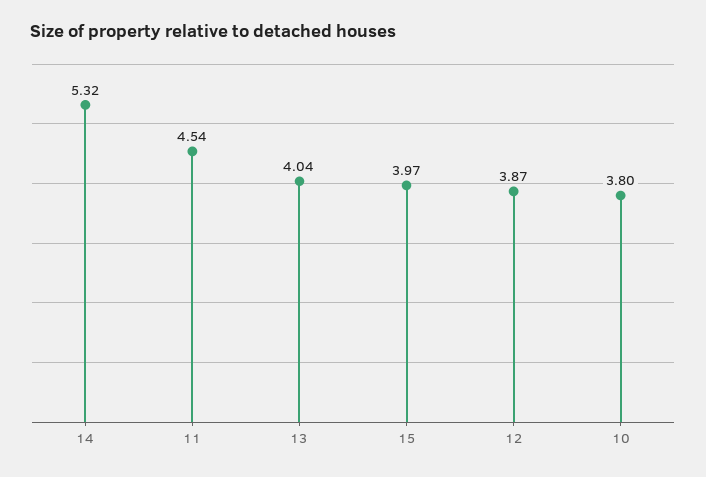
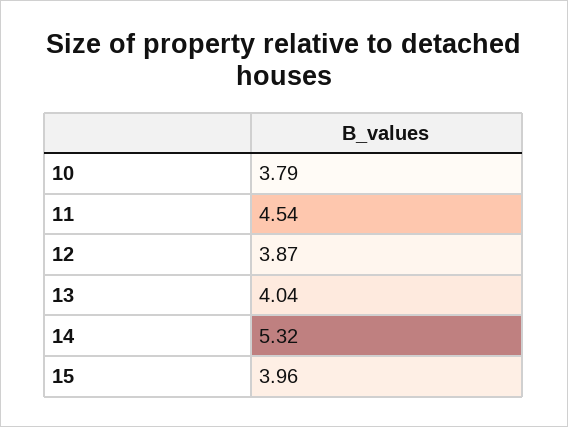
  {
    "14": 5.32,
    "11": 4.54,
    "13": 4.04,
-   "15": 3.97,
+   "15": 3.96,
    "12": 3.87,
-   "10": 3.8
+   "10": 3.79
  }

